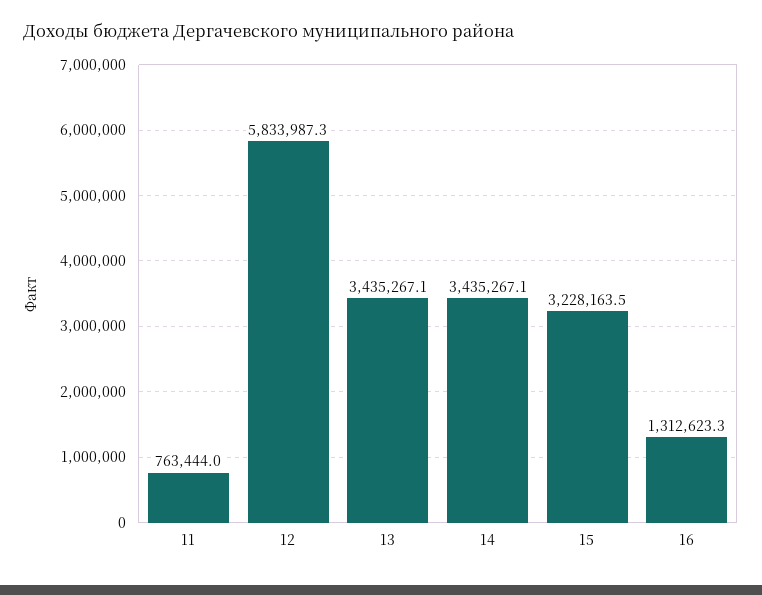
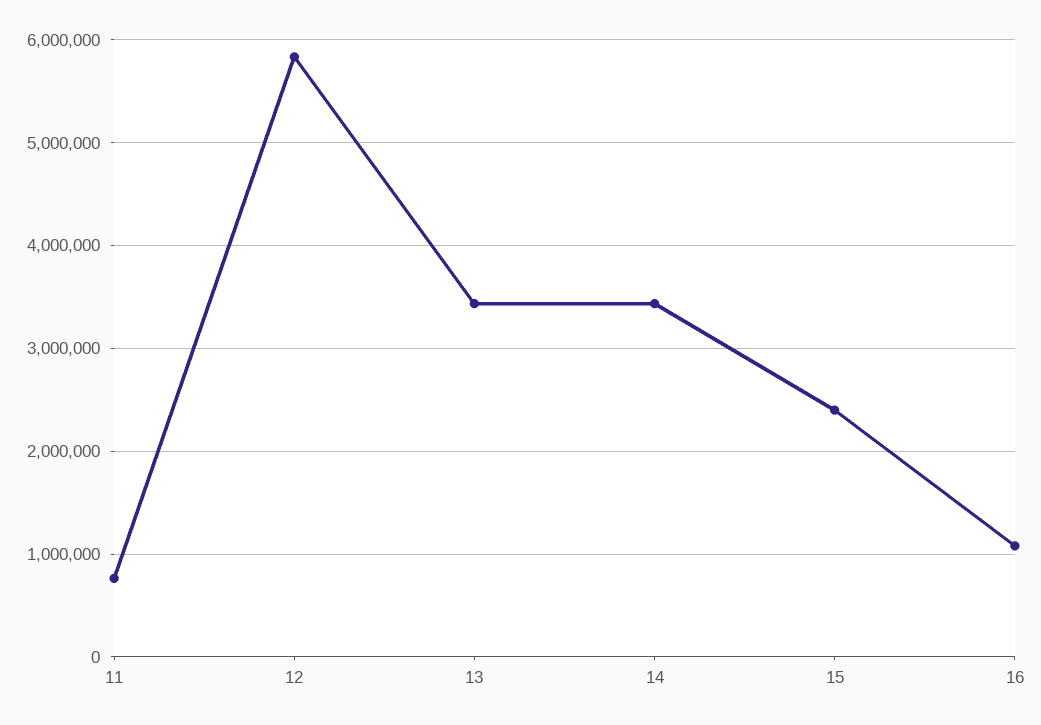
  {
    "11": 763444,
    "12": 5833987.3,
    "13": 3435267.1,
    "14": 3435267.1,
-   "15": 3228163.5,
+   "15": 2400000,
-   "16": 1312623.3
+   "16": 1100000
  }

